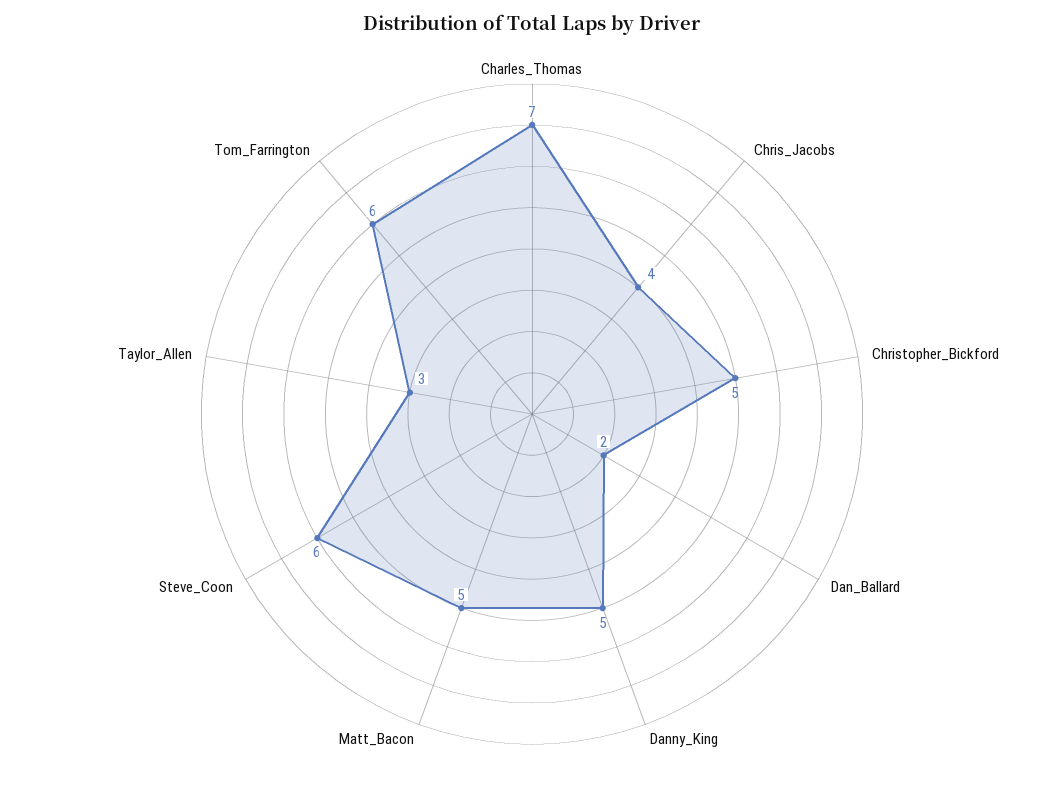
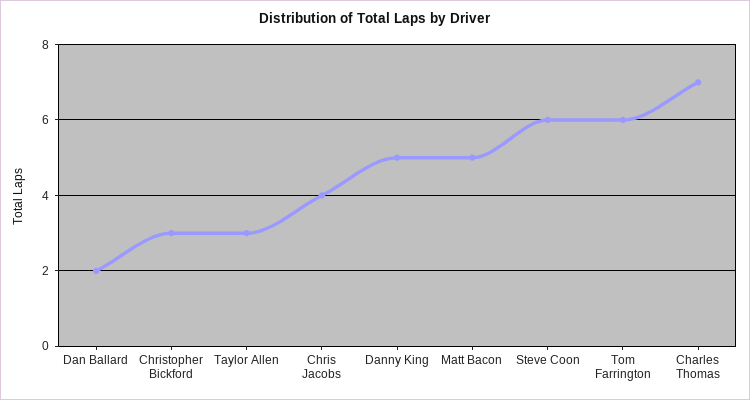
  {
    "Charles_Thomas": 7,
    "Chris_Jacobs": 4,
-   "Christopher_Bickford": 5,
+   "Christopher_Bickford": 3,
    "Dan_Ballard": 2,
    "Danny_King": 5,
    "Matt_Bacon": 5,
    "Steve_Coon": 6,
    "Taylor_Allen": 3,
    "Tom_Farrington": 6
  }

